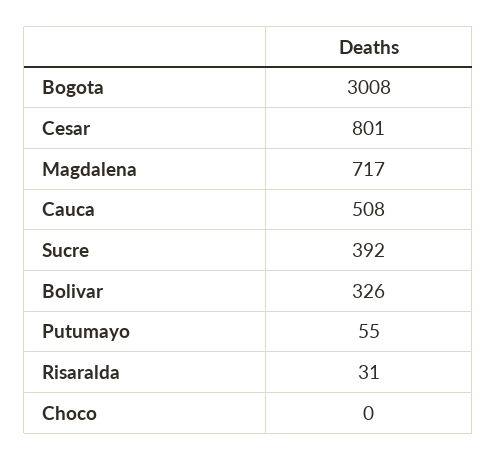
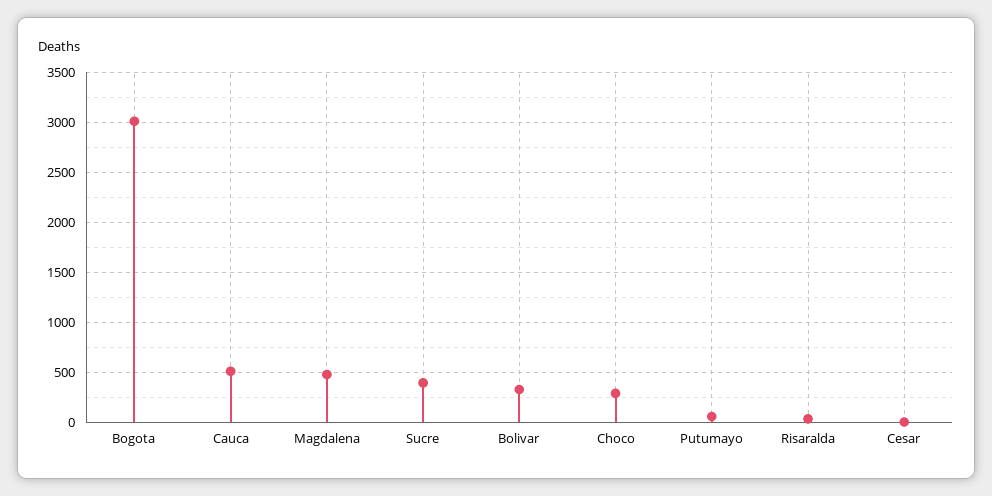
  {
    "Bogota": 3008,
-   "Cesar": 801,
+   "Cesar": 0,
-   "Magdalena": 717,
+   "Magdalena": 500,
    "Cauca": 508,
    "Sucre": 392,
    "Bolivar": 326,
    "Putumayo": 55,
    "Risaralda": 31,
-   "Choco": 0
+   "Choco": 300
  }

